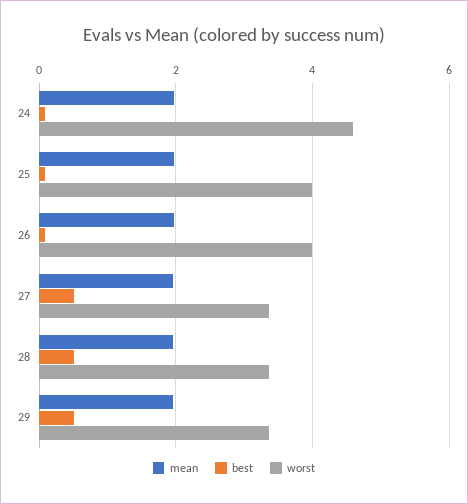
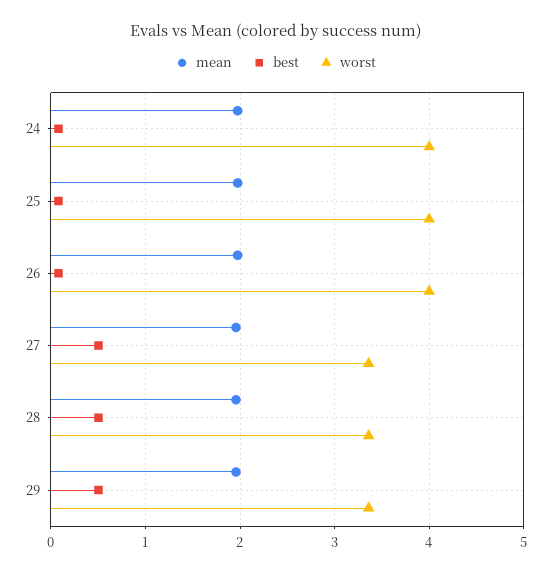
  {
    "mean": {
      "24": 2,
      "25": 2,
      "26": 2,
      "27": 2,
      "28": 2,
      "29": 2
    },
    "best": {
      "24": 0.1,
      "25": 0.1,
      "26": 0.1,
      "27": 0.5,
      "28": 0.5,
      "29": 0.5
    },
    "worst": {
-     "24": 4.6,
+     "24": 4,
      "25": 4,
      "26": 4,
      "27": 3.4,
      "28": 3.4,
      "29": 3.4
    }
  }

